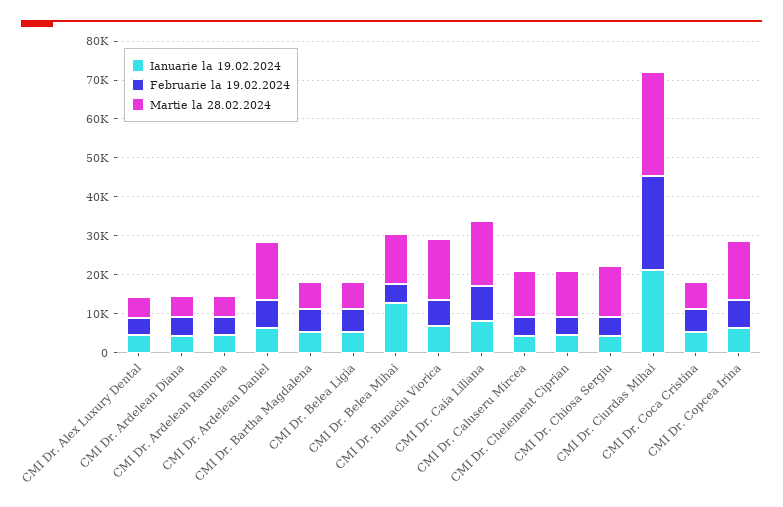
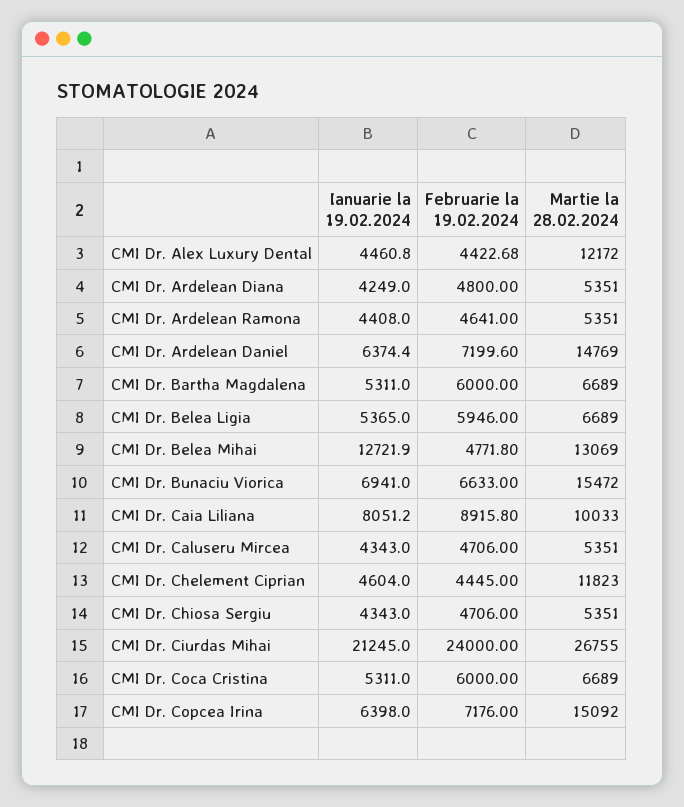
  {
    "Ianuarie la 19.02.2024": {
      "CMI Dr. Alex Luxury Dental": 4460.8,
      "CMI Dr. Ardelean Diana": 4249,
      "CMI Dr. Ardelean Ramona": 4408,
      "CMI Dr. Ardelean Daniel": 6374.4,
      "CMI Dr. Bartha Magdalena": 5311,
      "CMI Dr. Belea Ligia": 5365,
      "CMI Dr. Belea Mihai": 12721.9,
      "CMI Dr. Bunaciu Viorica": 6941,
      "CMI Dr. Caia Liliana": 8051.2,
      "CMI Dr. Caluseru Mircea": 4343,
      "CMI Dr. Chelement Ciprian": 4604,
      "CMI Dr. Chiosa Sergiu": 4343,
      "CMI Dr. Ciurdas Mihai": 21245,
      "CMI Dr. Coca Cristina": 5311,
      "CMI Dr. Copcea Irina": 6398
    },
    "Februarie la 19.02.2024": {
      "CMI Dr. Alex Luxury Dental": 4422.68,
      "CMI Dr. Ardelean Diana": 4800,
      "CMI Dr. Ardelean Ramona": 4641,
      "CMI Dr. Ardelean Daniel": 7199.6,
      "CMI Dr. Bartha Magdalena": 6000,
      "CMI Dr. Belea Ligia": 5946,
      "CMI Dr. Belea Mihai": 4771.8,
      "CMI Dr. Bunaciu Viorica": 6633,
      "CMI Dr. Caia Liliana": 8915.8,
      "CMI Dr. Caluseru Mircea": 4706,
      "CMI Dr. Chelement Ciprian": 4445,
      "CMI Dr. Chiosa Sergiu": 4706,
      "CMI Dr. Ciurdas Mihai": 24000,
      "CMI Dr. Coca Cristina": 6000,
      "CMI Dr. Copcea Irina": 7176
    },
    "Martie la 28.02.2024": {
-     "CMI Dr. Alex Luxury Dental": 5000,
+     "CMI Dr. Alex Luxury Dental": 12172,
      "CMI Dr. Ardelean Diana": 5351,
      "CMI Dr. Ardelean Ramona": 5351,
      "CMI Dr. Ardelean Daniel": 14769,
      "CMI Dr. Bartha Magdalena": 6689,
      "CMI Dr. Belea Ligia": 6689,
      "CMI Dr. Belea Mihai": 13069,
      "CMI Dr. Bunaciu Viorica": 15472,
-     "CMI Dr. Caia Liliana": 17500,
+     "CMI Dr. Caia Liliana": 10033,
-     "CMI Dr. Caluseru Mircea": 12500,
+     "CMI Dr. Caluseru Mircea": 5351,
      "CMI Dr. Chelement Ciprian": 11823,
-     "CMI Dr. Chiosa Sergiu": 12500,
+     "CMI Dr. Chiosa Sergiu": 5351,
      "CMI Dr. Ciurdas Mihai": 26755,
      "CMI Dr. Coca Cristina": 6689,
      "CMI Dr. Copcea Irina": 15092
    }
  }

